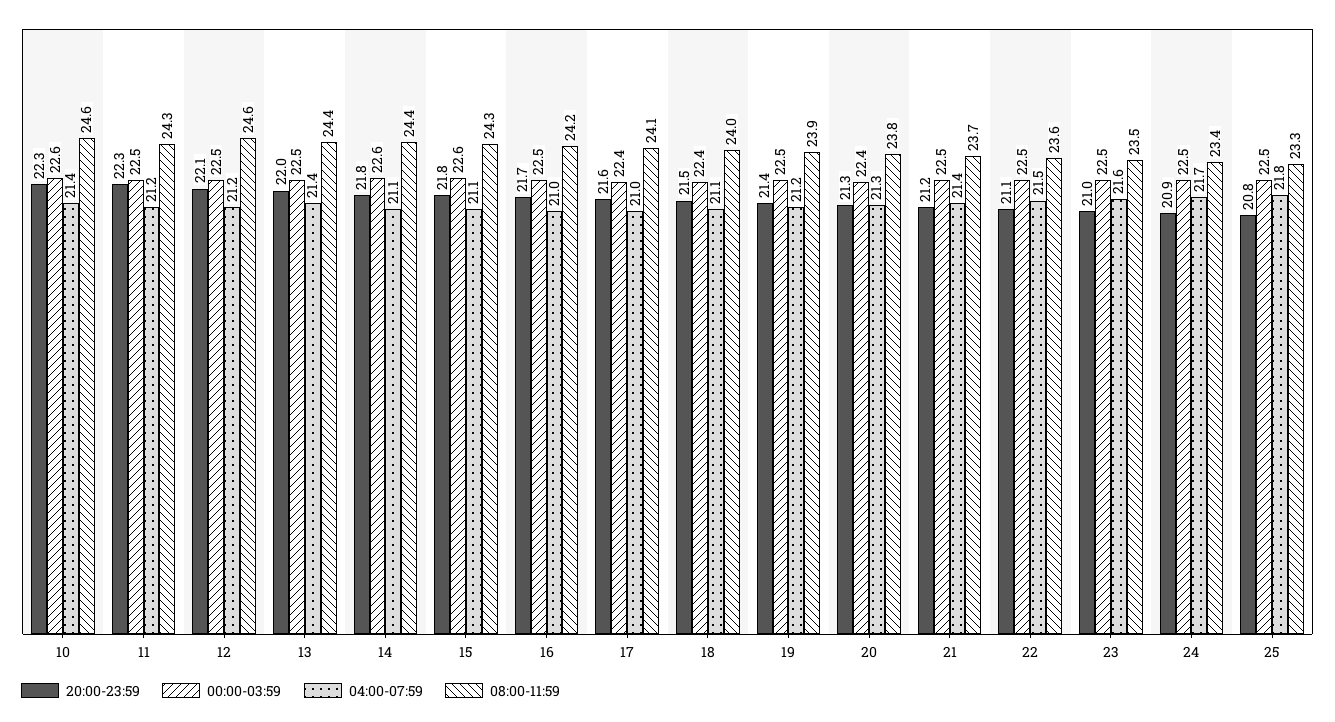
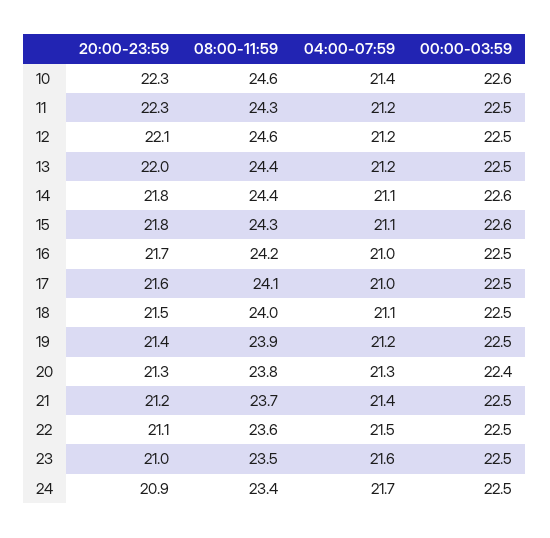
  {
    "20:00-23:59": {
      "10": 22.3,
      "11": 22.3,
      "12": 22.1,
      "13": 22,
      "14": 21.8,
      "15": 21.8,
      "16": 21.7,
      "17": 21.6,
      "18": 21.5,
      "19": 21.4,
      "20": 21.3,
      "21": 21.2,
      "22": 21.1,
      "23": 21,
-     "24": 20.9,
+     "24": 20.9
-     "25": 20.8
    },
    "00:00-03:59": {
      "10": 22.6,
      "11": 22.5,
      "12": 22.5,
      "13": 22.5,
      "14": 22.6,
      "15": 22.6,
      "16": 22.5,
-     "17": 22.4,
+     "17": 22.5,
-     "18": 22.4,
+     "18": 22.5,
      "19": 22.5,
      "20": 22.4,
      "21": 22.5,
      "22": 22.5,
      "23": 22.5,
-     "24": 22.5,
+     "24": 22.5
-     "25": 22.5
    },
    "04:00-07:59": {
      "10": 21.4,
      "11": 21.2,
      "12": 21.2,
-     "13": 21.4,
+     "13": 21.2,
      "14": 21.1,
      "15": 21.1,
      "16": 21,
      "17": 21,
      "18": 21.1,
      "19": 21.2,
      "20": 21.3,
      "21": 21.4,
      "22": 21.5,
      "23": 21.6,
-     "24": 21.7,
+     "24": 21.7
-     "25": 21.8
    },
    "08:00-11:59": {
      "10": 24.6,
      "11": 24.3,
      "12": 24.6,
      "13": 24.4,
      "14": 24.4,
      "15": 24.3,
      "16": 24.2,
      "17": 24.1,
      "18": 24,
      "19": 23.9,
      "20": 23.8,
      "21": 23.7,
      "22": 23.6,
      "23": 23.5,
-     "24": 23.4,
+     "24": 23.4
-     "25": 23.3
    }
  }

